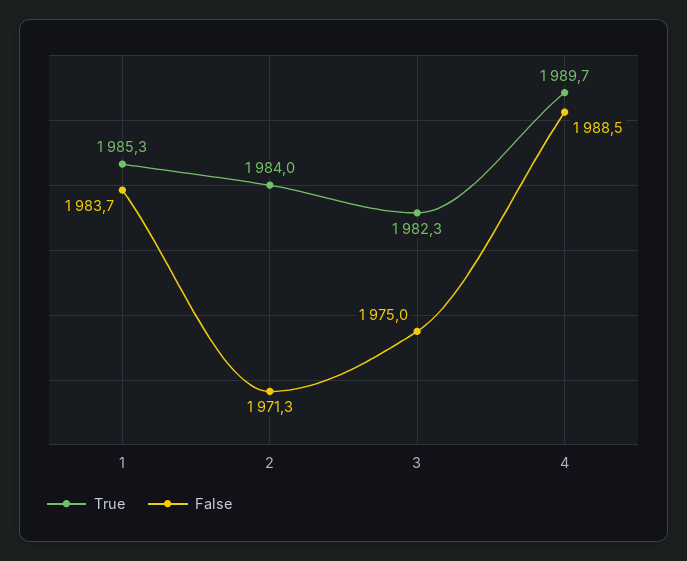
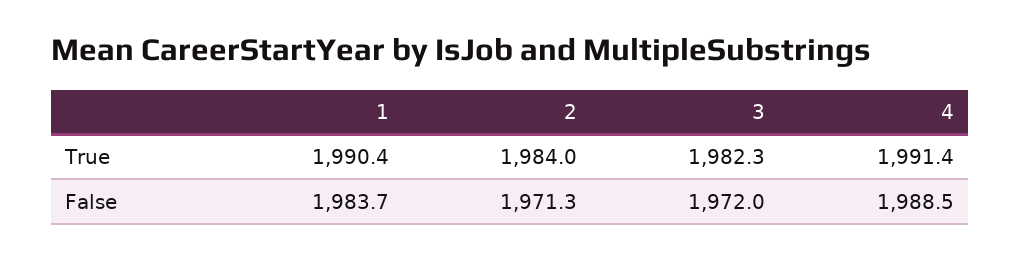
  {
    "True": {
-     "1": 1985.3,
+     "1": 1990.4,
      "2": 1984,
      "3": 1982.3,
-     "4": 1989.7
+     "4": 1991.4
    },
    "False": {
      "1": 1983.7,
      "2": 1971.3,
-     "3": 1975,
+     "3": 1972,
      "4": 1988.5
    }
  }

